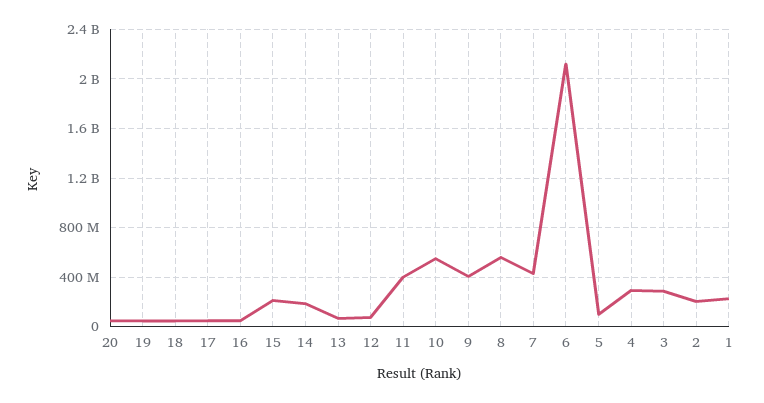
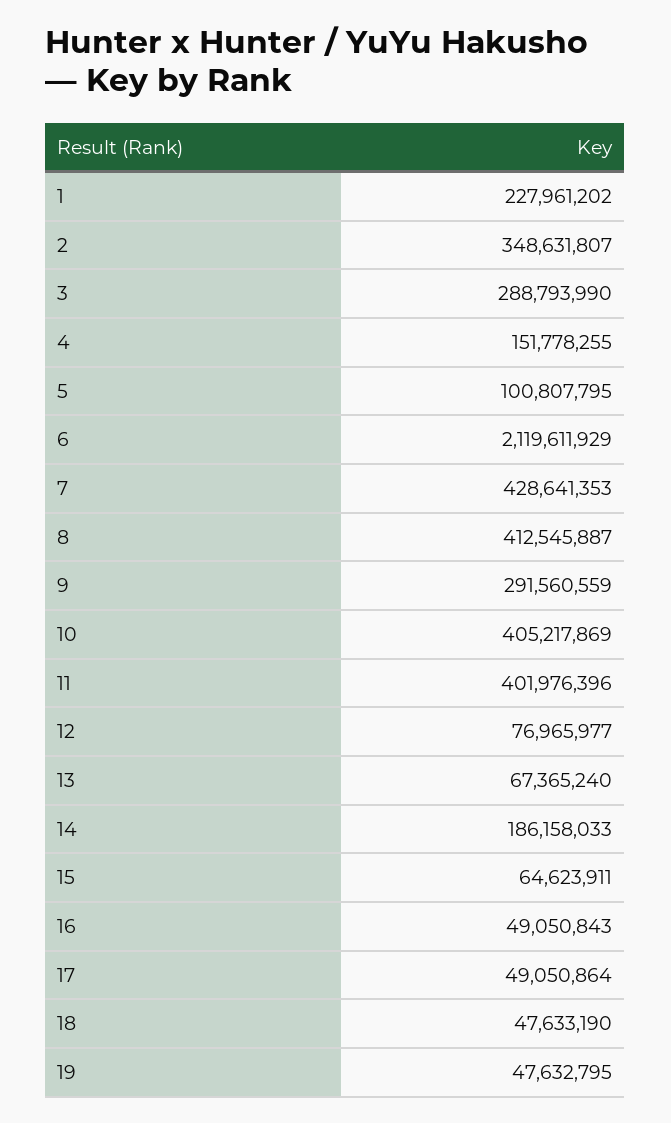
  {
-   "20": 50000000,
    "19": 47632795,
    "18": 47633190,
    "17": 49050864,
    "16": 49050843,
-   "15": 200000000,
+   "15": 64623911,
    "14": 186158033,
    "13": 67365240,
    "12": 76965977,
    "11": 401976396,
-   "10": 550000000,
+   "10": 405217869,
-   "9": 400000000,
+   "9": 291560559,
-   "8": 550000000,
+   "8": 412545887,
    "7": 428641353,
    "6": 2119611929,
    "5": 100807795,
-   "4": 300000000,
+   "4": 151778255,
    "3": 288793990,
-   "2": 200000000,
+   "2": 348631807,
    "1": 227961202
  }

